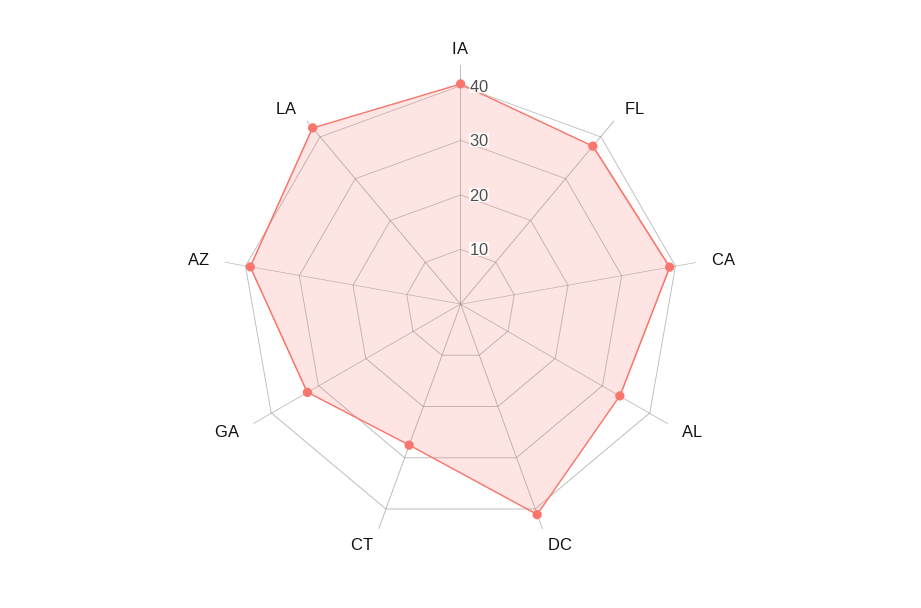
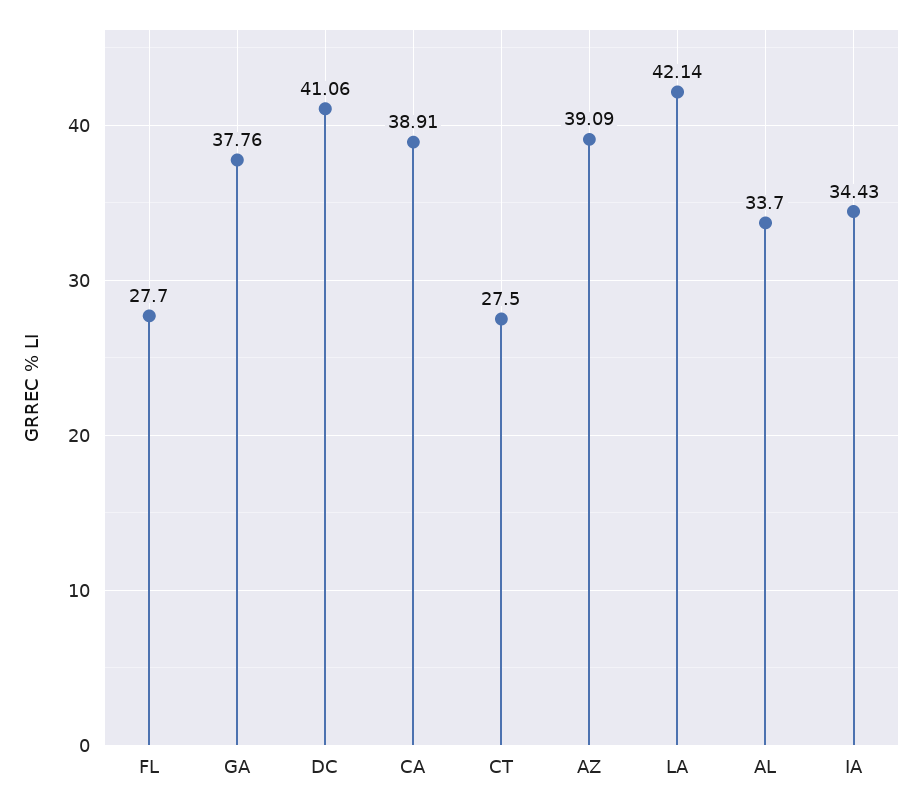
  {
-   "IA": 40,
+   "IA": 34.43,
-   "FL": 38,
+   "FL": 27.7,
    "CA": 38.91,
    "AL": 33.7,
    "DC": 41.06,
    "CT": 27.5,
-   "GA": 32,
+   "GA": 37.76,
    "AZ": 39.09,
    "LA": 42.14
  }

